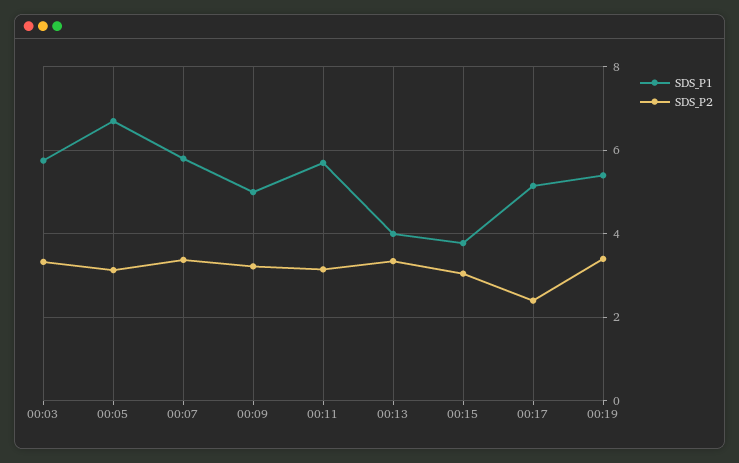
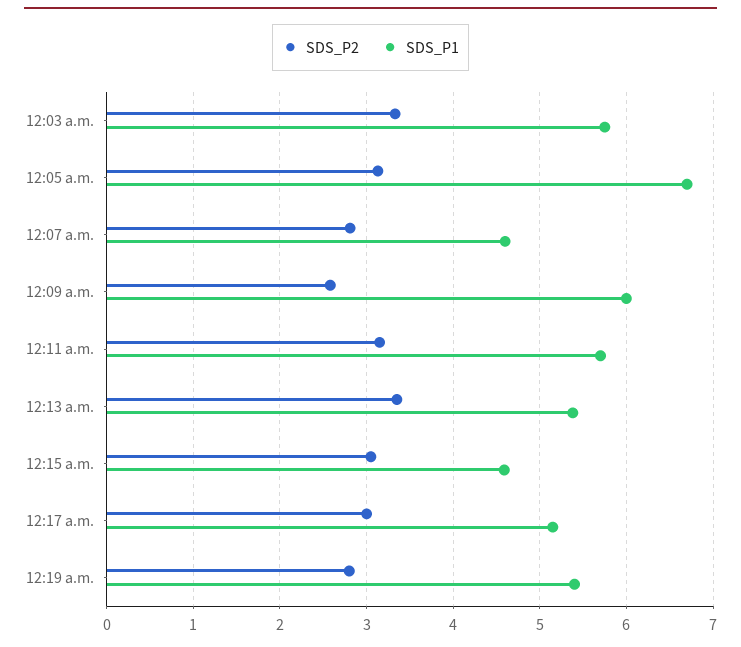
  {
    "SDS_P1": {
      "00:03": 5.8,
      "00:05": 6.7,
-     "00:07": 5.8,
+     "00:07": 4.6,
-     "00:09": 5,
+     "00:09": 6,
      "00:11": 5.7,
-     "00:13": 4,
+     "00:13": 5.4,
-     "00:15": 3.8,
+     "00:15": 4.6,
      "00:17": 5.2,
      "00:19": 5.4
    },
    "SDS_P2": {
      "00:03": 3.3,
      "00:05": 3.1,
-     "00:07": 3.4,
+     "00:07": 2.8,
-     "00:09": 3.2,
+     "00:09": 2.6,
      "00:11": 3.2,
      "00:13": 3.4,
      "00:15": 3.1,
-     "00:17": 2.4,
+     "00:17": 3,
-     "00:19": 3.4
+     "00:19": 2.8
    }
  }

